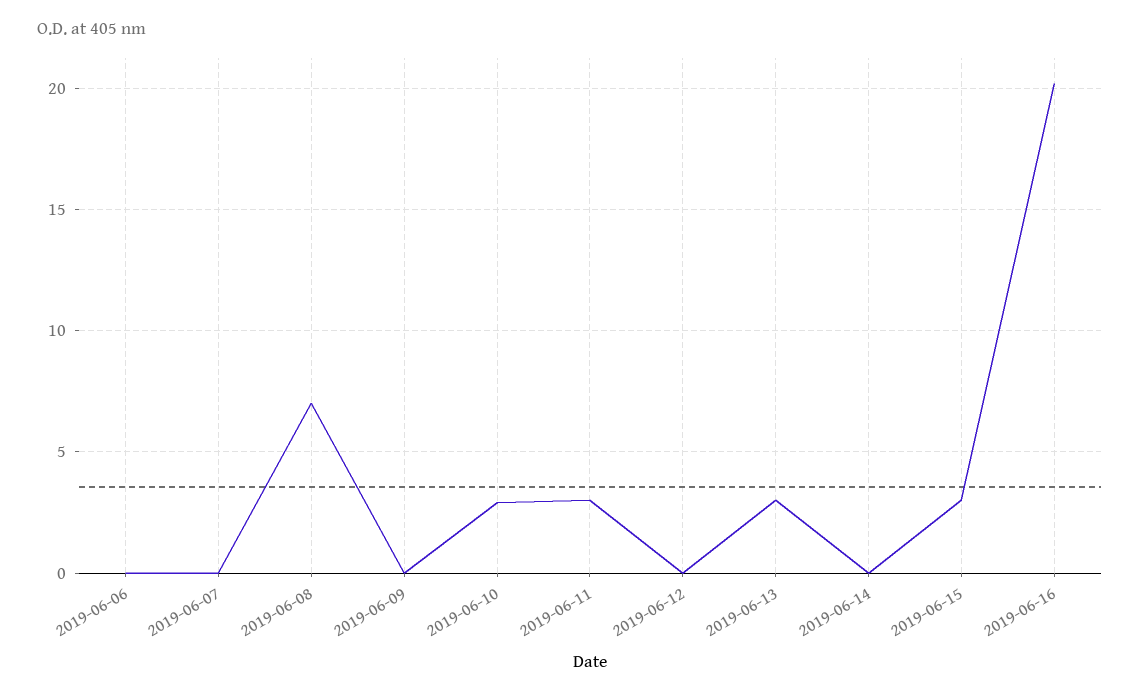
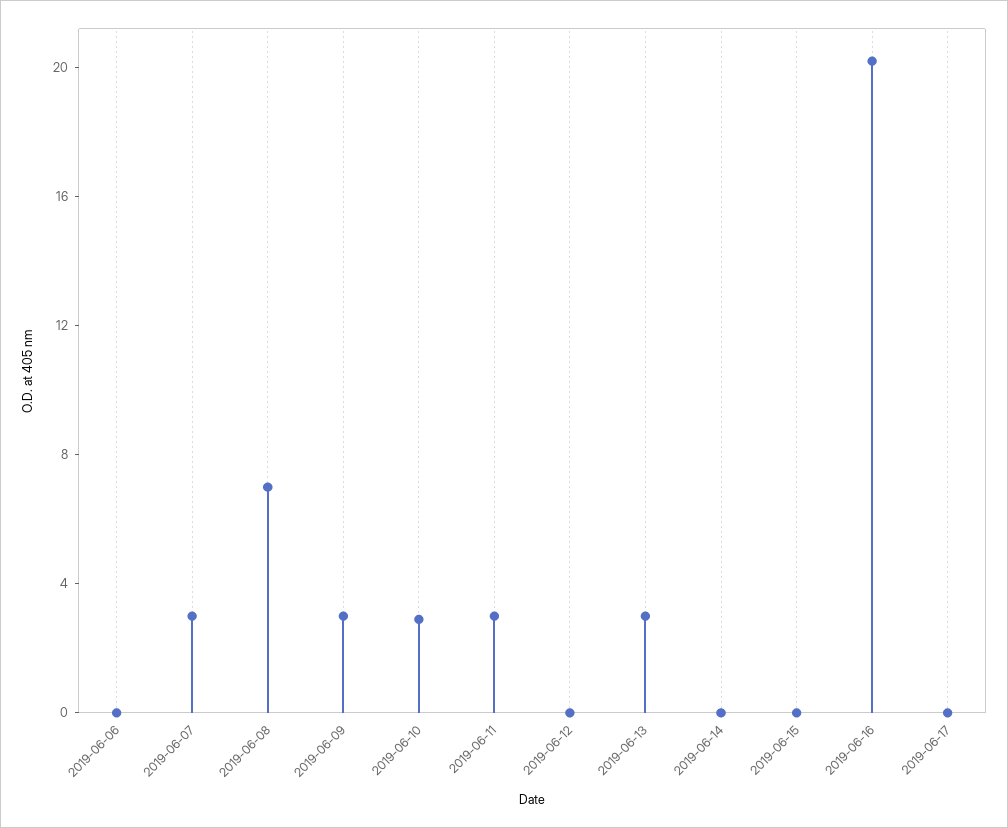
  {
    "2019-06-06": 0,
-   "2019-06-07": 0,
+   "2019-06-07": 3,
    "2019-06-08": 7,
-   "2019-06-09": 0,
+   "2019-06-09": 3,
    "2019-06-10": 3,
    "2019-06-11": 3,
    "2019-06-12": 0,
    "2019-06-13": 3,
    "2019-06-14": 0,
-   "2019-06-15": 3,
+   "2019-06-15": 0,
-   "2019-06-16": 20
+   "2019-06-16": 20,
+   "2019-06-17": 0
  }

